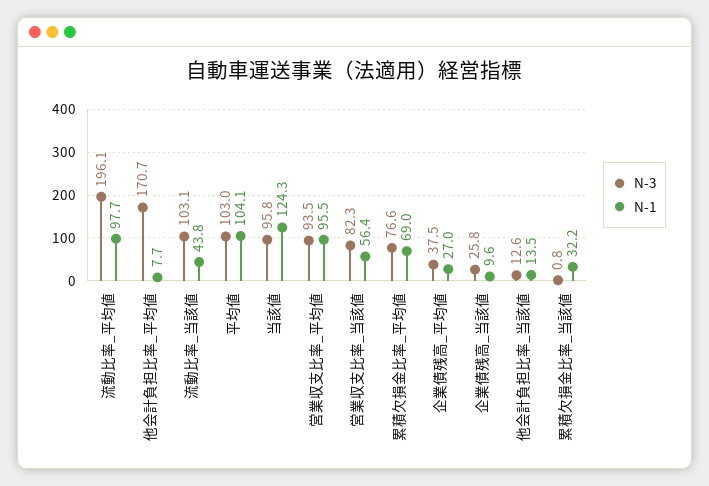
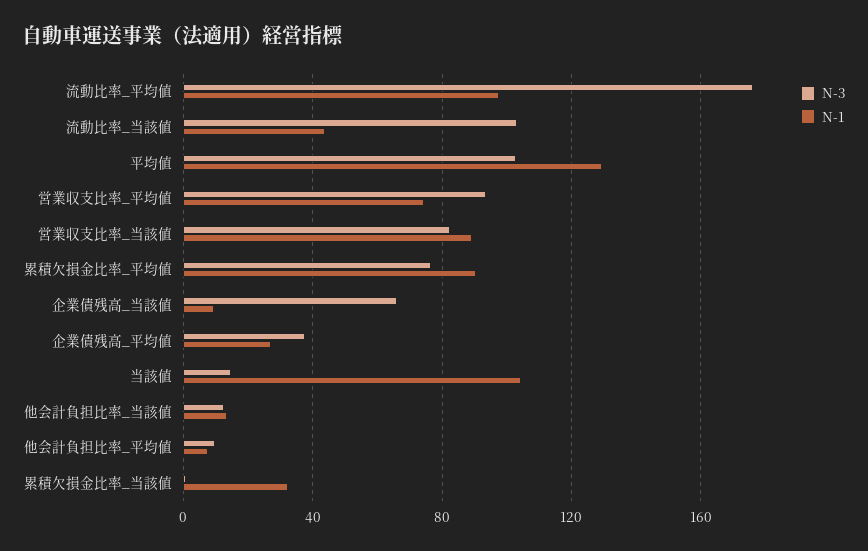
  {
    "N-3": {
-     "流動比率_平均値": 196.1,
+     "流動比率_平均値": 175,
-     "他会計負担比率_平均値": 170.7,
+     "他会計負担比率_平均値": 10,
      "流動比率_当該値": 103.1,
      "平均値": 103,
-     "当該値": 95.8,
+     "当該値": 15,
      "営業収支比率_平均値": 93.5,
      "営業収支比率_当該値": 82.3,
      "累積欠損金比率_平均値": 76.6,
      "企業債残高_平均値": 37.5,
-     "企業債残高_当該値": 25.8,
+     "企業債残高_当該値": 65,
      "他会計負担比率_当該値": 12.6,
      "累積欠損金比率_当該値": 0.8
    },
    "N-1": {
      "流動比率_平均値": 97.7,
      "他会計負担比率_平均値": 7.7,
      "流動比率_当該値": 43.8,
-     "平均値": 104.1,
+     "平均値": 130,
-     "当該値": 124.3,
+     "当該値": 105,
-     "営業収支比率_平均値": 95.5,
+     "営業収支比率_平均値": 75,
-     "営業収支比率_当該値": 56.4,
+     "営業収支比率_当該値": 90,
-     "累積欠損金比率_平均値": 69,
+     "累積欠損金比率_平均値": 90,
      "企業債残高_平均値": 27,
      "企業債残高_当該値": 9.6,
      "他会計負担比率_当該値": 13.5,
      "累積欠損金比率_当該値": 32.2
    }
  }

